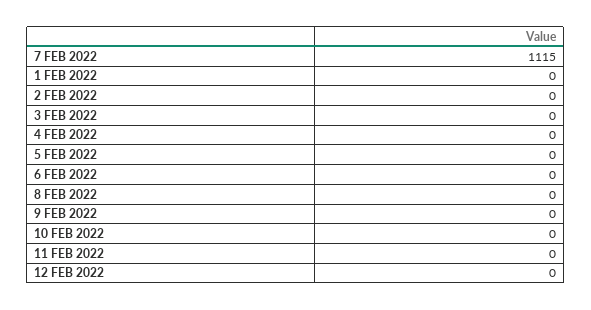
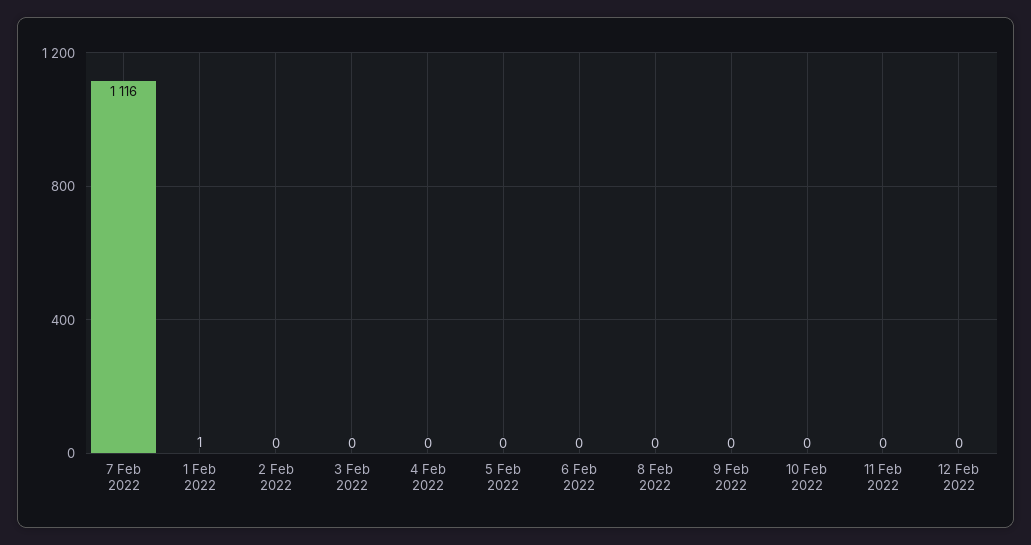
  {
-   "7 FEB 2022": 1115,
+   "7 FEB 2022": 1116,
-   "1 FEB 2022": 0,
+   "1 FEB 2022": 1,
    "2 FEB 2022": 0,
    "3 FEB 2022": 0,
    "4 FEB 2022": 0,
    "5 FEB 2022": 0,
    "6 FEB 2022": 0,
    "8 FEB 2022": 0,
    "9 FEB 2022": 0,
    "10 FEB 2022": 0,
    "11 FEB 2022": 0,
    "12 FEB 2022": 0
  }

